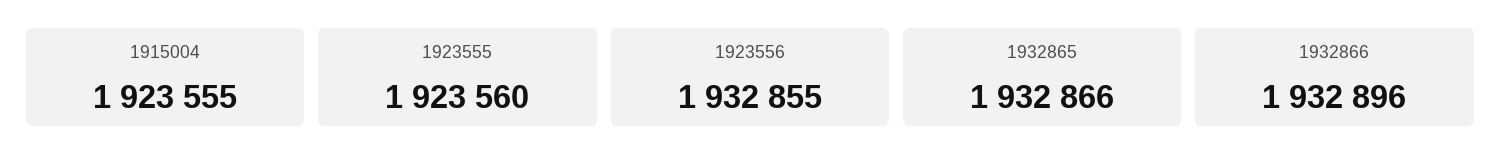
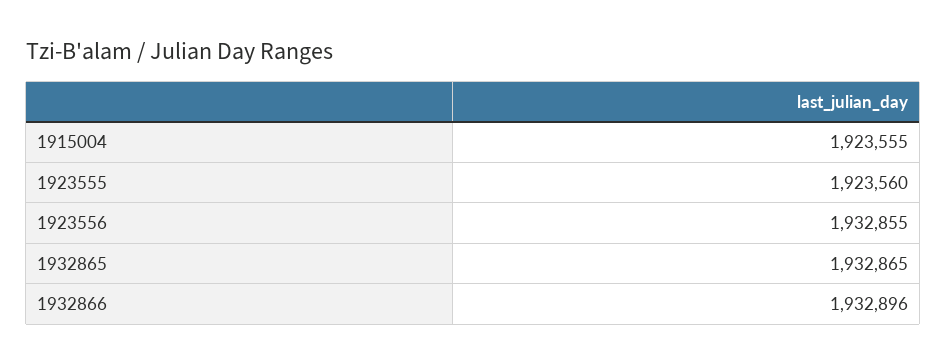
  {
    "1915004": 1923555,
    "1923555": 1923560,
    "1923556": 1932855,
-   "1932865": 1932866,
+   "1932865": 1932865,
    "1932866": 1932896
  }

